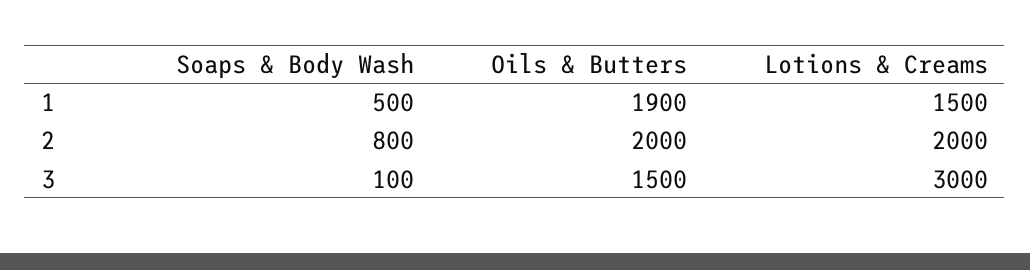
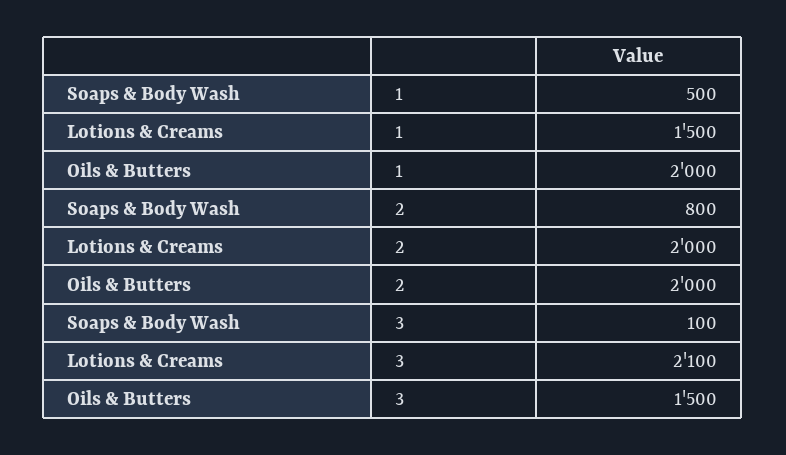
  {
    "Soaps & Body Wash": {
      "1": 500,
      "2": 800,
      "3": 100
    },
    "Oils & Butters": {
-     "1": 1900,
+     "1": 2000,
      "2": 2000,
      "3": 1500
    },
    "Lotions & Creams": {
      "1": 1500,
      "2": 2000,
-     "3": 3000
+     "3": 2100
    }
  }

